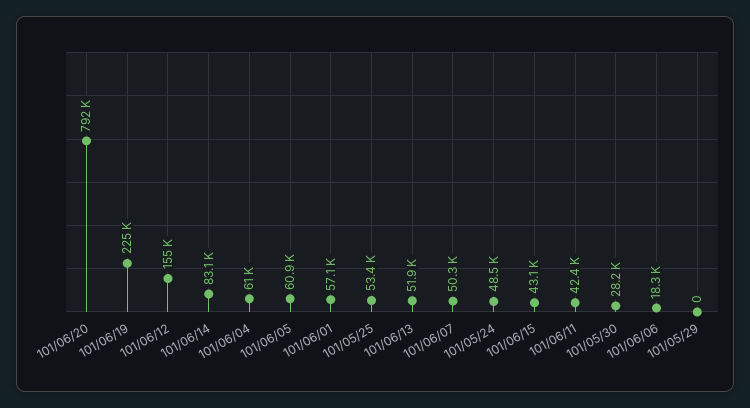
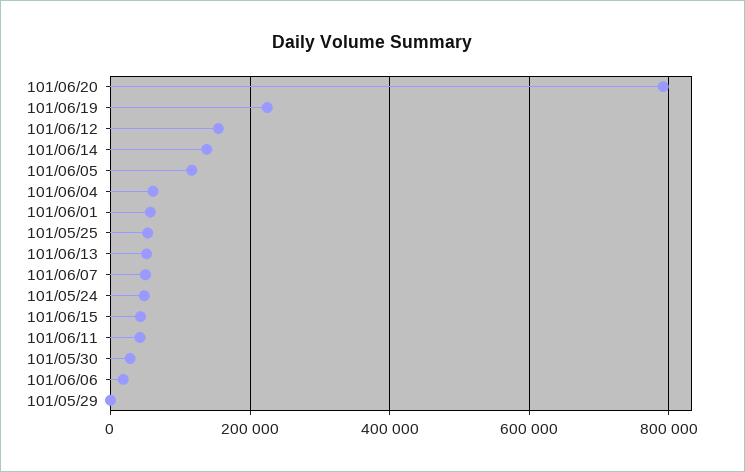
  {
    "101/06/20": 792000,
    "101/06/19": 225000,
    "101/06/12": 155000,
-   "101/06/14": 83100,
+   "101/06/14": 140000,
    "101/06/04": 61000,
-   "101/06/05": 60900,
+   "101/06/05": 120000,
    "101/06/01": 57100,
    "101/05/25": 53400,
    "101/06/13": 51900,
    "101/06/07": 50300,
    "101/05/24": 48500,
    "101/06/15": 43100,
    "101/06/11": 42400,
    "101/05/30": 28200,
    "101/06/06": 18300,
    "101/05/29": 0
  }

